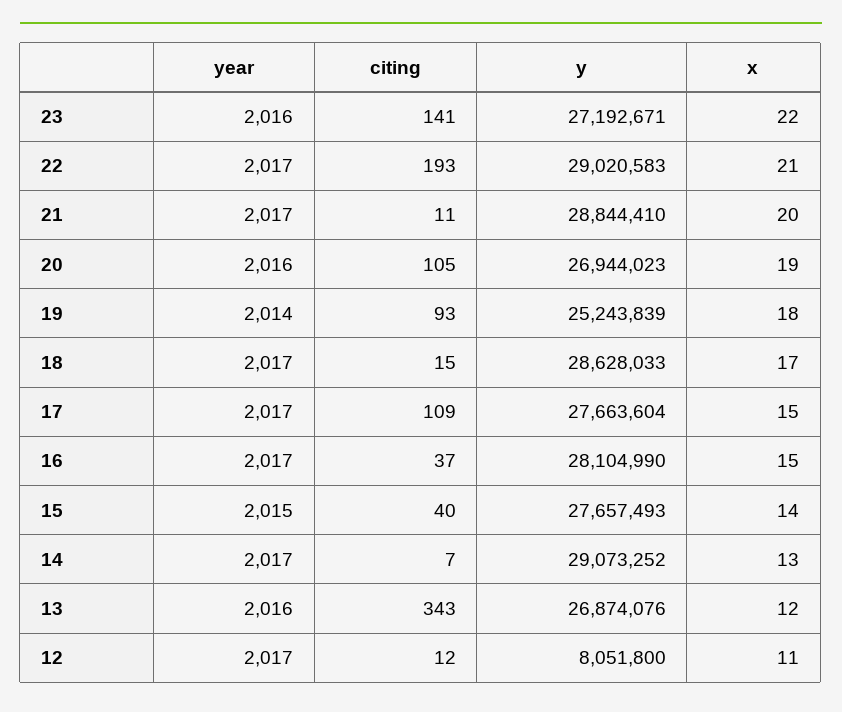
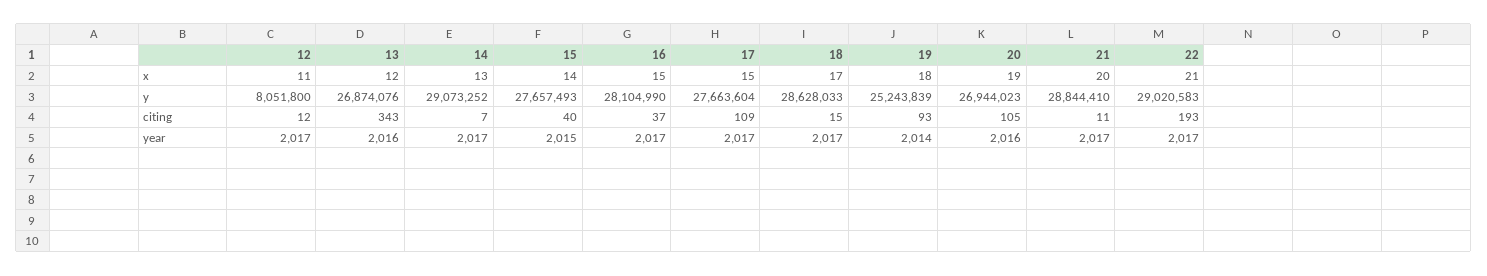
  {
    "year": {
-     "23": 2016,
      "22": 2017,
      "21": 2017,
      "20": 2016,
      "19": 2014,
      "18": 2017,
      "17": 2017,
      "16": 2017,
      "15": 2015,
      "14": 2017,
      "13": 2016,
      "12": 2017
    },
    "citing": {
-     "23": 141,
      "22": 193,
      "21": 11,
      "20": 105,
      "19": 93,
      "18": 15,
      "17": 109,
      "16": 37,
      "15": 40,
      "14": 7,
      "13": 343,
      "12": 12
    },
    "y": {
-     "23": 27192671,
      "22": 29020583,
      "21": 28844410,
      "20": 26944023,
      "19": 25243839,
      "18": 28628033,
      "17": 27663604,
      "16": 28104990,
      "15": 27657493,
      "14": 29073252,
      "13": 26874076,
      "12": 8051800
    },
    "x": {
-     "23": 22,
      "22": 21,
      "21": 20,
      "20": 19,
      "19": 18,
      "18": 17,
      "17": 15,
      "16": 15,
      "15": 14,
      "14": 13,
      "13": 12,
      "12": 11
    }
  }

